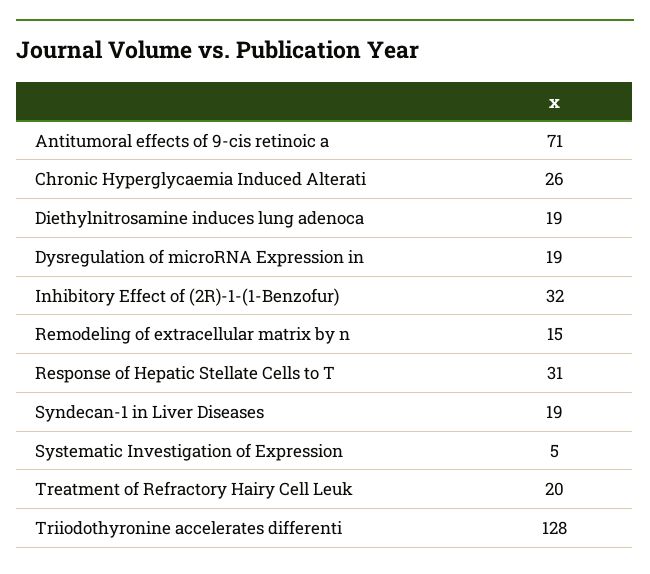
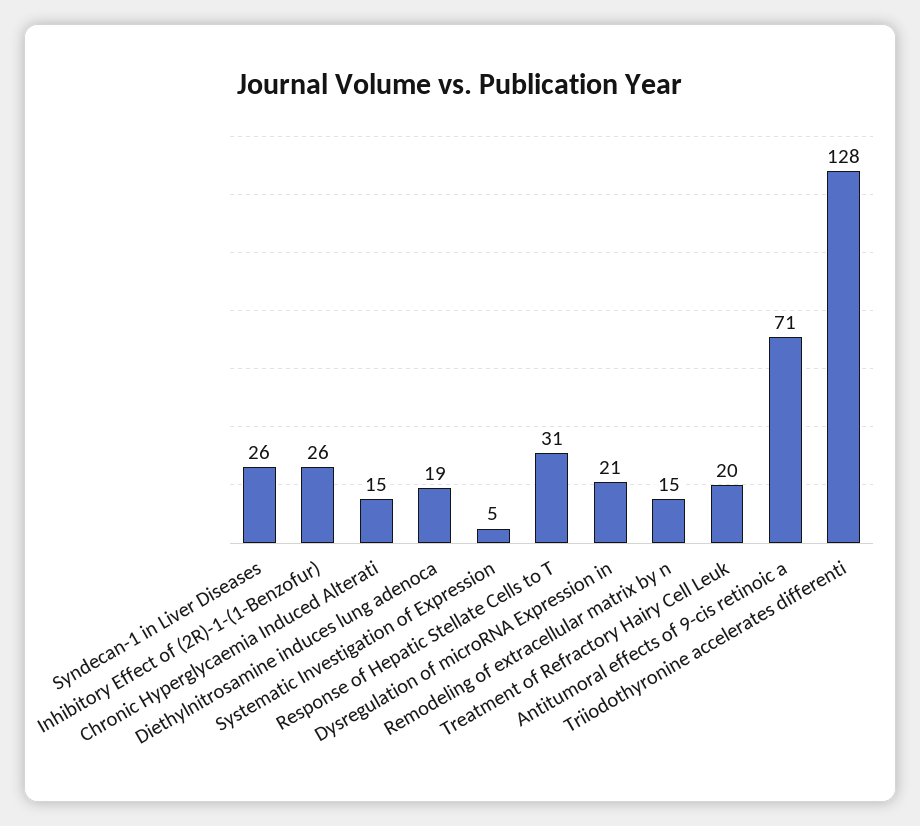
  {
    "Antitumoral effects of 9-cis retinoic a": 71,
-   "Chronic Hyperglycaemia Induced Alterati": 26,
+   "Chronic Hyperglycaemia Induced Alterati": 15,
    "Diethylnitrosamine induces lung adenoca": 19,
-   "Dysregulation of microRNA Expression in": 19,
+   "Dysregulation of microRNA Expression in": 21,
-   "Inhibitory Effect of (2R)-1-(1-Benzofur)": 32,
+   "Inhibitory Effect of (2R)-1-(1-Benzofur)": 26,
    "Remodeling of extracellular matrix by n": 15,
    "Response of Hepatic Stellate Cells to T": 31,
-   "Syndecan-1 in Liver Diseases": 19,
+   "Syndecan-1 in Liver Diseases": 26,
    "Systematic Investigation of Expression": 5,
    "Treatment of Refractory Hairy Cell Leuk": 20,
    "Triiodothyronine accelerates differenti": 128
  }

